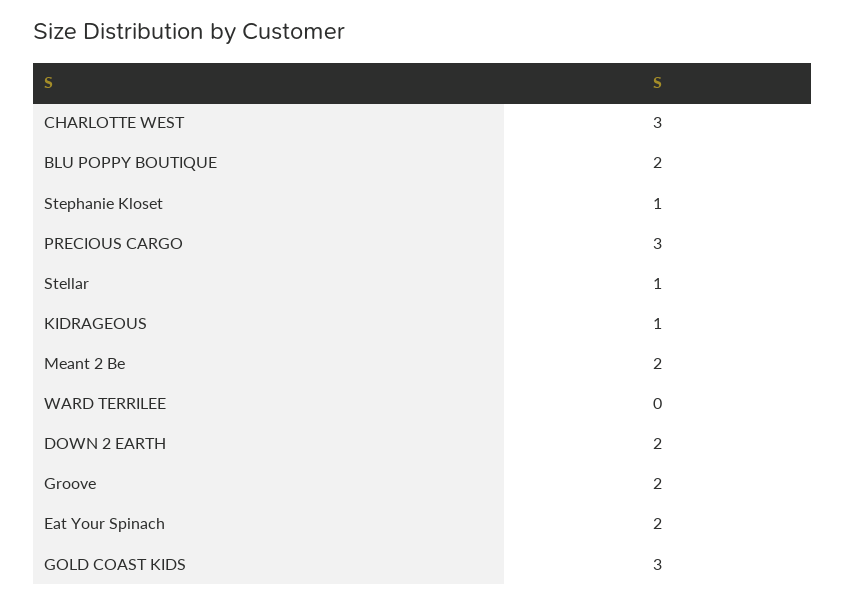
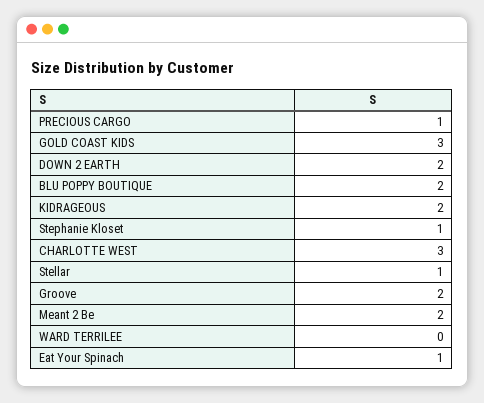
  {
    "CHARLOTTE WEST": 3,
    "BLU POPPY BOUTIQUE": 2,
    "Stephanie Kloset": 1,
-   "PRECIOUS CARGO": 3,
+   "PRECIOUS CARGO": 1,
    "Stellar": 1,
-   "KIDRAGEOUS": 1,
+   "KIDRAGEOUS": 2,
    "Meant 2 Be": 2,
    "WARD TERRILEE": 0,
    "DOWN 2 EARTH": 2,
    "Groove": 2,
-   "Eat Your Spinach": 2,
+   "Eat Your Spinach": 1,
    "GOLD COAST KIDS": 3
  }

